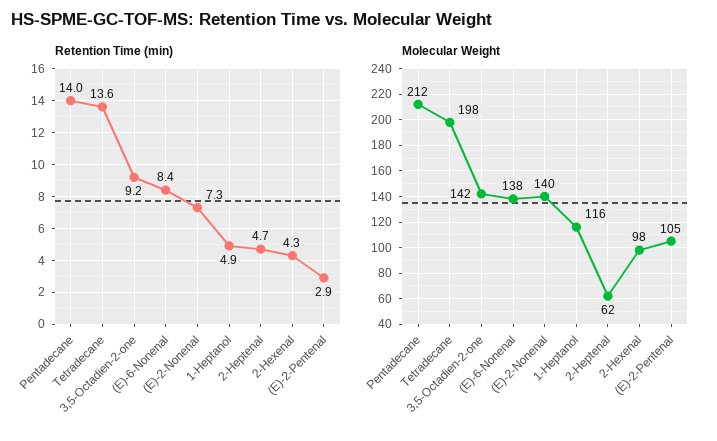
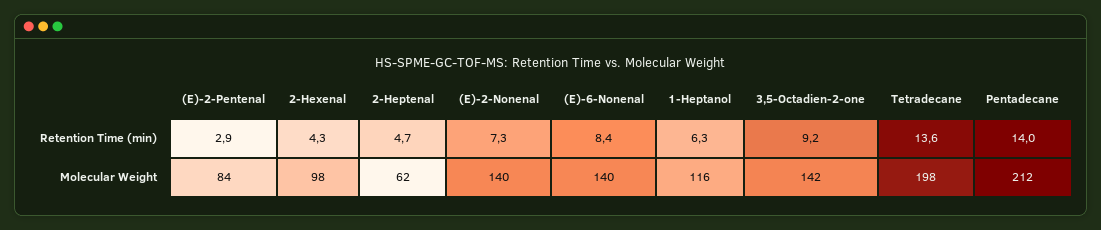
  {
    "Retention Time (min)": {
      "Pentadecane": 14,
      "Tetradecane": 13.6,
      "3,5-Octadien-2-one": 9.2,
      "(E)-6-Nonenal": 8.4,
      "(E)-2-Nonenal": 7.3,
-     "1-Heptanol": 4.9,
+     "1-Heptanol": 6.3,
      "2-Heptenal": 4.7,
      "2-Hexenal": 4.3,
      "(E)-2-Pentenal": 2.9
    },
    "Molecular Weight": {
      "Pentadecane": 212,
      "Tetradecane": 198,
      "3,5-Octadien-2-one": 142,
-     "(E)-6-Nonenal": 138,
+     "(E)-6-Nonenal": 140,
      "(E)-2-Nonenal": 140,
      "1-Heptanol": 116,
      "2-Heptenal": 62,
      "2-Hexenal": 98,
-     "(E)-2-Pentenal": 105
+     "(E)-2-Pentenal": 84
    }
  }

